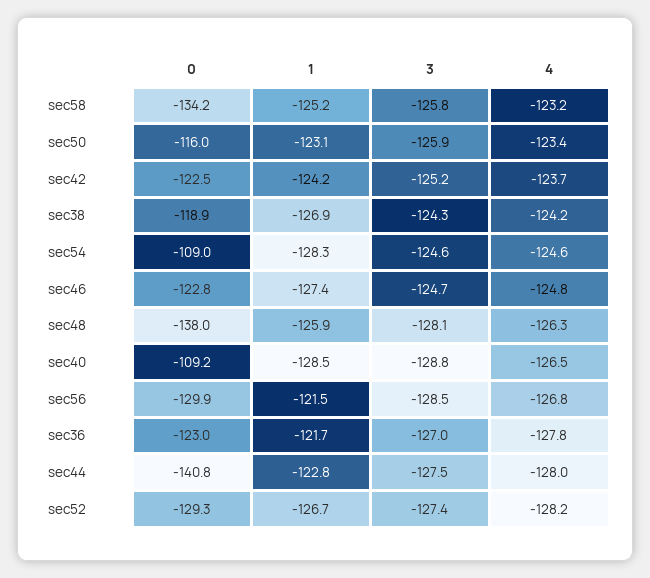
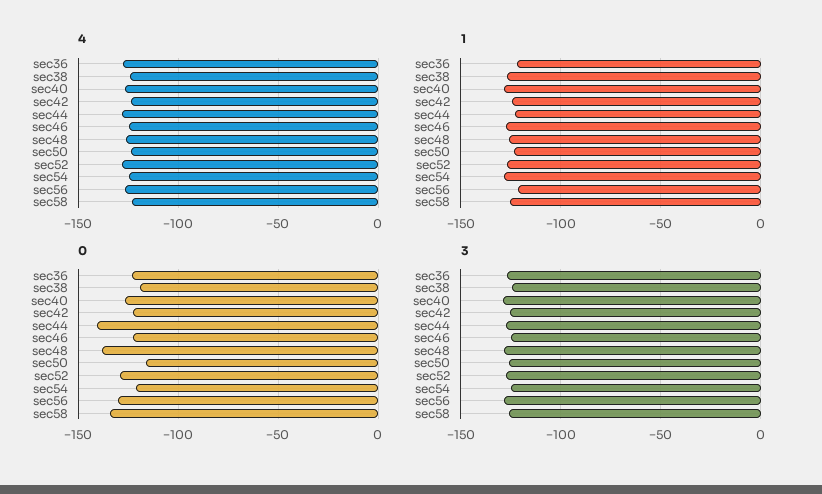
  {
    "0": {
      "sec58": -134.2,
      "sec50": -116,
      "sec42": -122.5,
      "sec38": -118.9,
-     "sec54": -109,
+     "sec54": -120,
      "sec46": -122.8,
      "sec48": -138,
-     "sec40": -109.2,
+     "sec40": -125,
      "sec56": -129.9,
      "sec36": -123,
      "sec44": -140.8,
      "sec52": -129.3
    },
    "1": {
      "sec58": -125.2,
      "sec50": -123.1,
      "sec42": -124.2,
      "sec38": -126.9,
      "sec54": -128.3,
      "sec46": -127.4,
      "sec48": -125.9,
      "sec40": -128.5,
      "sec56": -121.5,
      "sec36": -121.7,
      "sec44": -122.8,
      "sec52": -126.7
    },
    "3": {
      "sec58": -125.8,
      "sec50": -125.9,
      "sec42": -125.2,
      "sec38": -124.3,
      "sec54": -124.6,
      "sec46": -124.7,
      "sec48": -128.1,
      "sec40": -128.8,
      "sec56": -128.5,
      "sec36": -127,
      "sec44": -127.5,
      "sec52": -127.4
    },
    "4": {
      "sec58": -123.2,
      "sec50": -123.4,
      "sec42": -123.7,
      "sec38": -124.2,
      "sec54": -124.6,
      "sec46": -124.8,
      "sec48": -126.3,
      "sec40": -126.5,
      "sec56": -126.8,
      "sec36": -127.8,
      "sec44": -128,
      "sec52": -128.2
    }
  }

